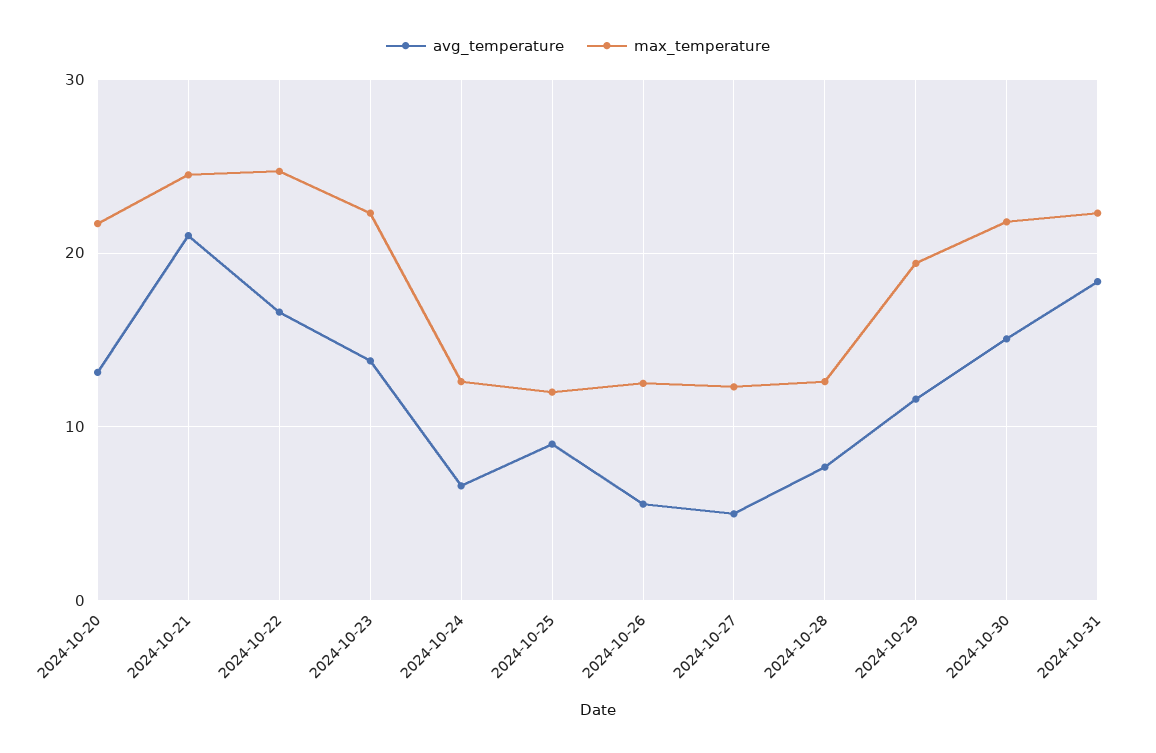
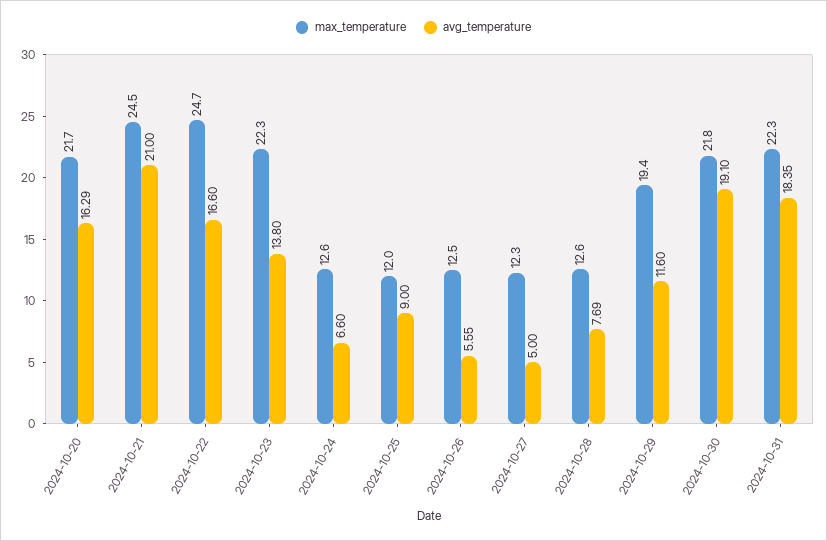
  {
    "avg_temperature": {
-     "2024-10-20": 13,
+     "2024-10-20": 16.29,
      "2024-10-21": 21,
      "2024-10-22": 16.6,
      "2024-10-23": 13.8,
      "2024-10-24": 6.6,
      "2024-10-25": 9,
      "2024-10-26": 5.55,
      "2024-10-27": 5,
      "2024-10-28": 7.69,
      "2024-10-29": 11.6,
-     "2024-10-30": 15,
+     "2024-10-30": 19.1,
      "2024-10-31": 18.35
    },
    "max_temperature": {
      "2024-10-20": 21.7,
      "2024-10-21": 24.5,
      "2024-10-22": 24.7,
      "2024-10-23": 22.3,
      "2024-10-24": 12.6,
      "2024-10-25": 12,
      "2024-10-26": 12.5,
      "2024-10-27": 12.3,
      "2024-10-28": 12.6,
      "2024-10-29": 19.4,
      "2024-10-30": 21.8,
      "2024-10-31": 22.3
    }
  }

